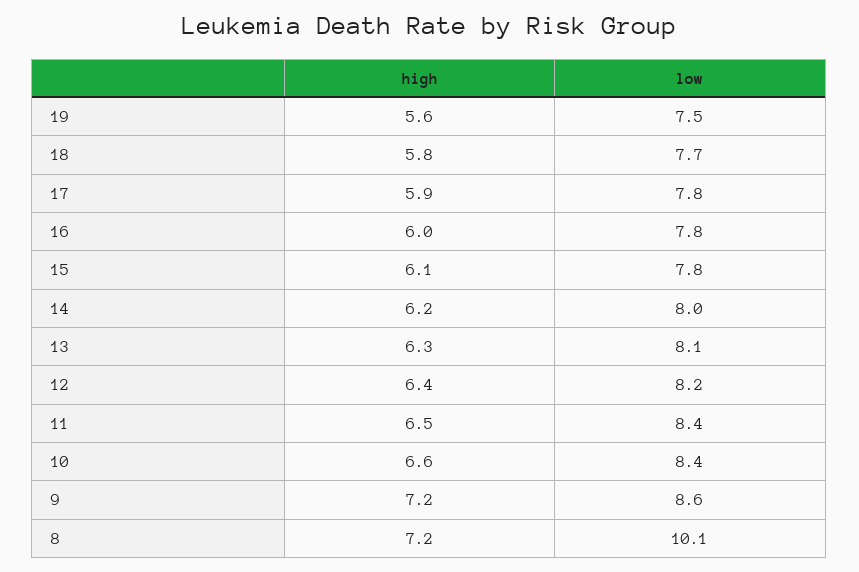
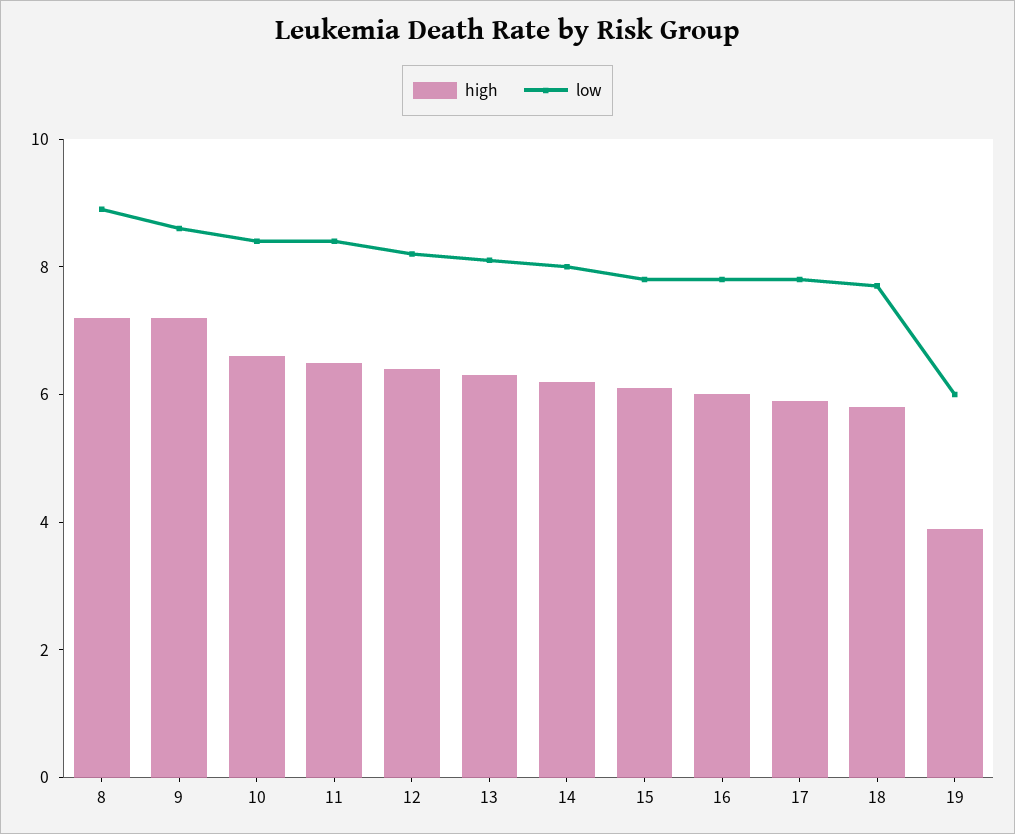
  {
    "high": {
-     "19": 5.6,
+     "19": 4,
      "18": 5.8,
      "17": 5.9,
      "16": 6,
      "15": 6.1,
      "14": 6.2,
      "13": 6.3,
      "12": 6.4,
      "11": 6.5,
      "10": 6.6,
      "9": 7.2,
      "8": 7.2
    },
    "low": {
-     "19": 7.5,
+     "19": 6,
      "18": 7.7,
      "17": 7.8,
      "16": 7.8,
      "15": 7.8,
      "14": 8,
      "13": 8.1,
      "12": 8.2,
      "11": 8.4,
      "10": 8.4,
      "9": 8.6,
-     "8": 10.1
+     "8": 9
    }
  }

